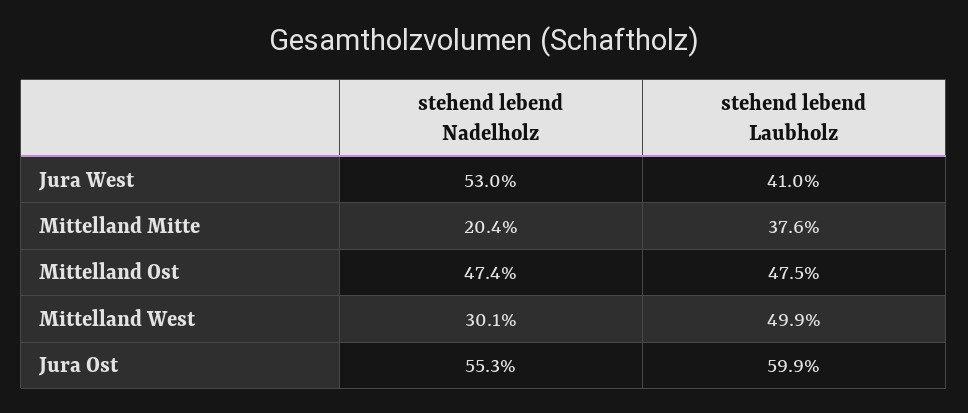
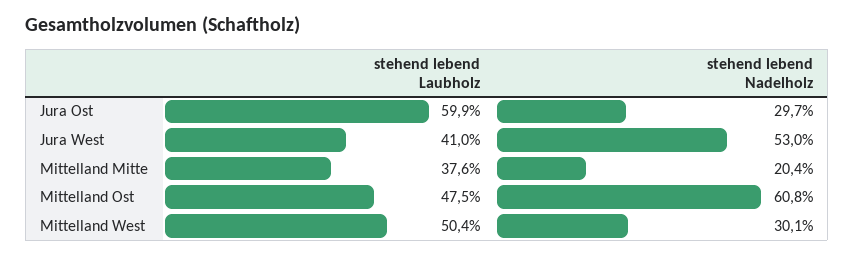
  {
    "stehend lebend Nadelholz": {
      "Jura West": 53,
      "Mittelland Mitte": 20.4,
-     "Mittelland Ost": 47.4,
+     "Mittelland Ost": 60.8,
      "Mittelland West": 30.1,
-     "Jura Ost": 55.3
+     "Jura Ost": 29.7
    },
    "stehend lebend Laubholz": {
      "Jura West": 41,
      "Mittelland Mitte": 37.6,
      "Mittelland Ost": 47.5,
-     "Mittelland West": 49.9,
+     "Mittelland West": 50.4,
      "Jura Ost": 59.9
    }
  }

